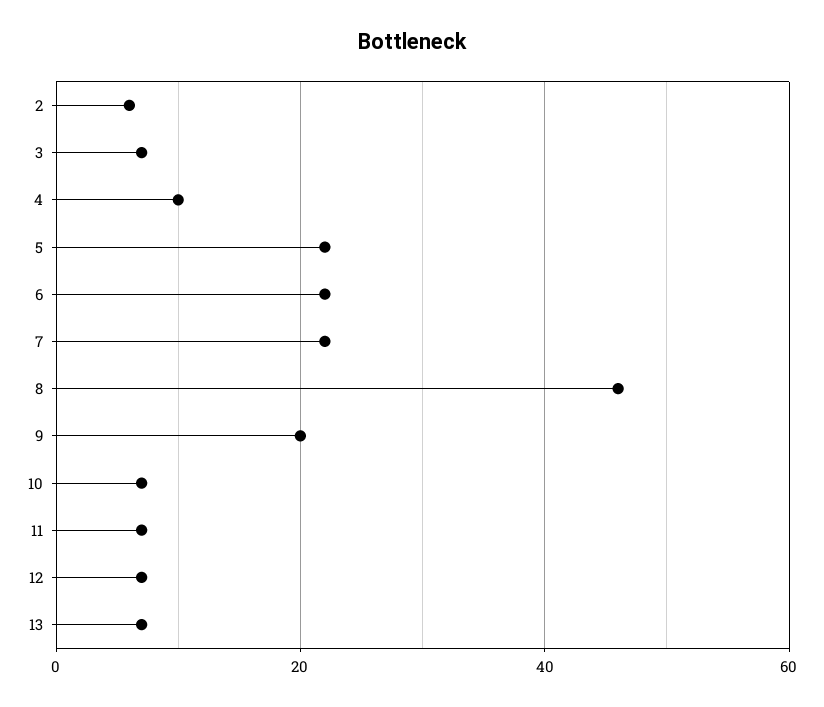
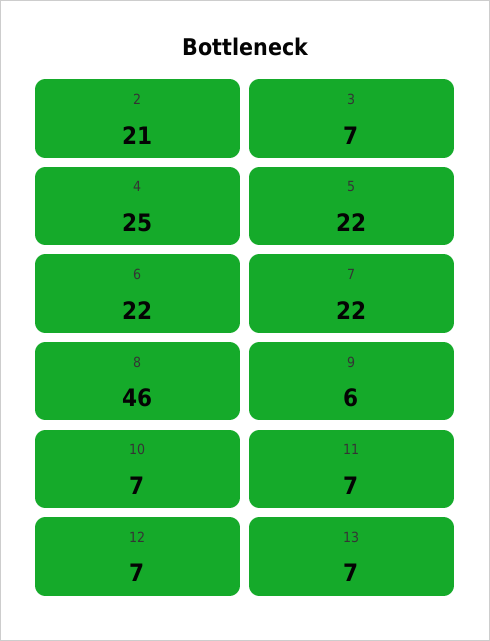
  {
-   "2": 5,
+   "2": 21,
    "3": 7,
-   "4": 10,
+   "4": 25,
    "5": 22,
    "6": 22,
    "7": 22,
    "8": 46,
-   "9": 20,
+   "9": 6,
    "10": 7,
    "11": 7,
    "12": 7,
    "13": 7
  }

